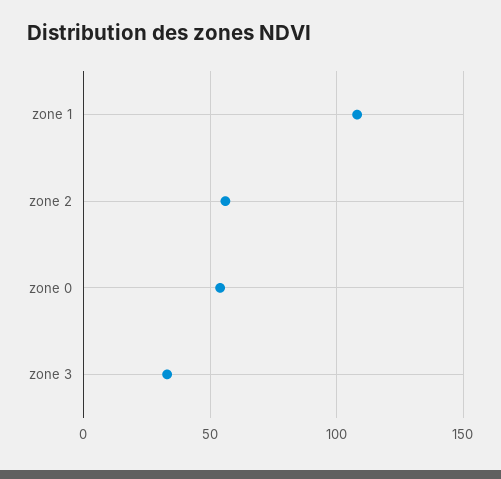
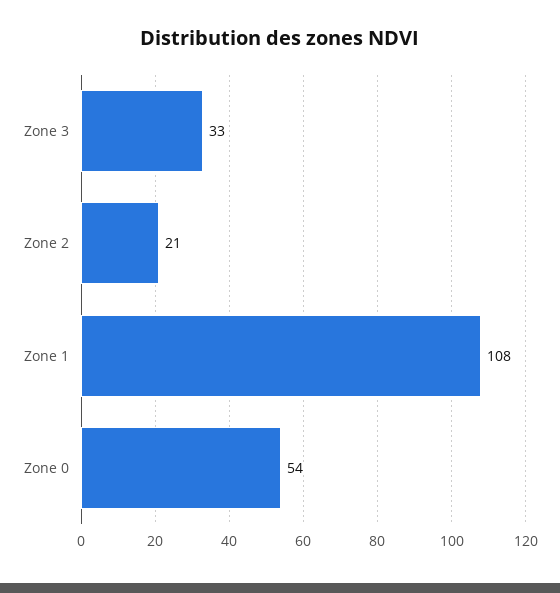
  {
    "zone 1": 108,
-   "zone 2": 55,
+   "zone 2": 21,
    "zone 0": 54,
    "zone 3": 33
  }

